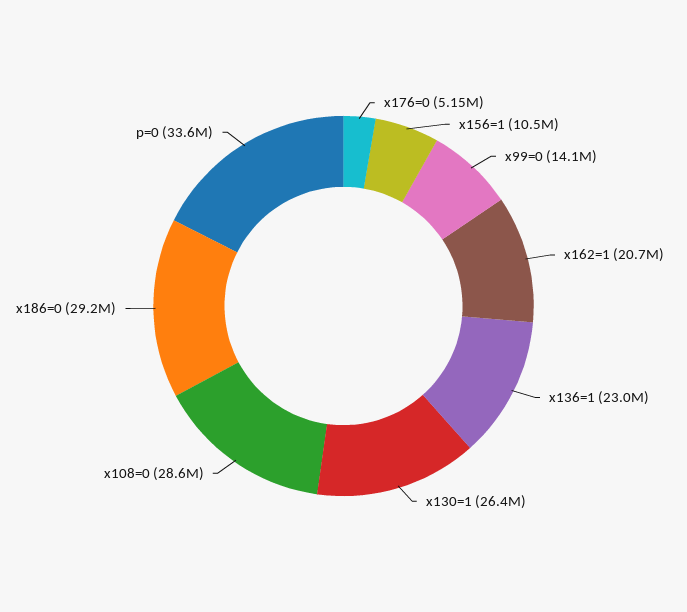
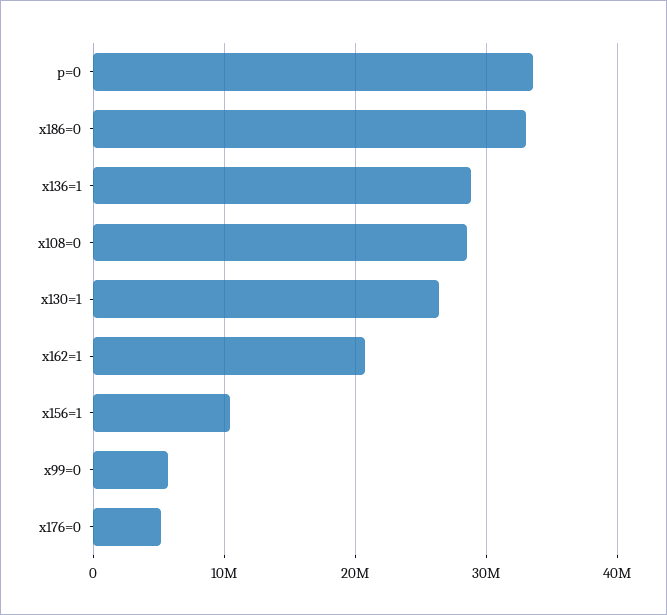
  {
    "x176=0": 5150000,
    "x156=1": 10500000,
-   "x99=0": 14100000,
+   "x99=0": 6000000,
    "x162=1": 20700000,
-   "x136=1": 23000000,
+   "x136=1": 29000000,
    "x130=1": 26400000,
    "x108=0": 28600000,
-   "x186=0": 29200000,
+   "x186=0": 33000000,
    "p=0": 33600000
  }

